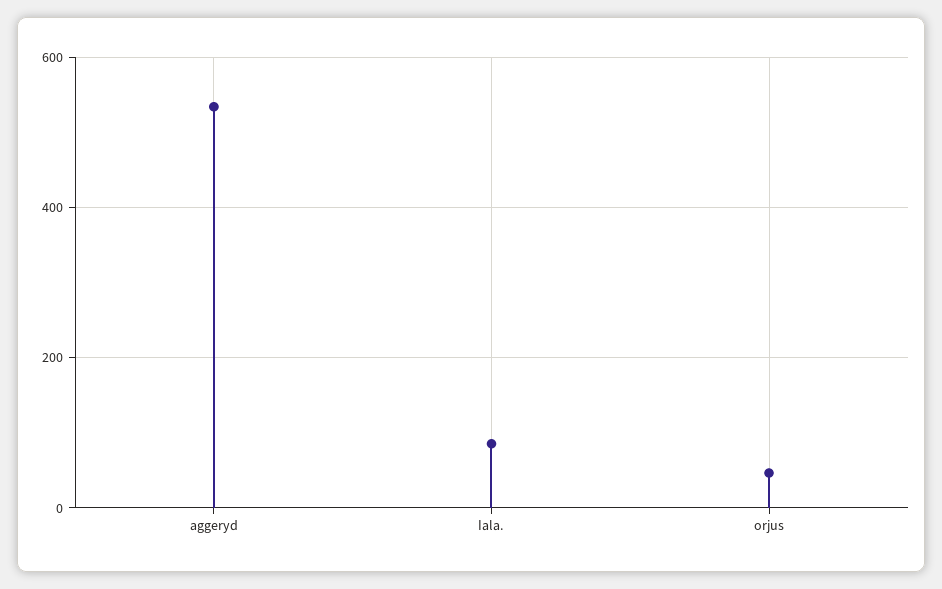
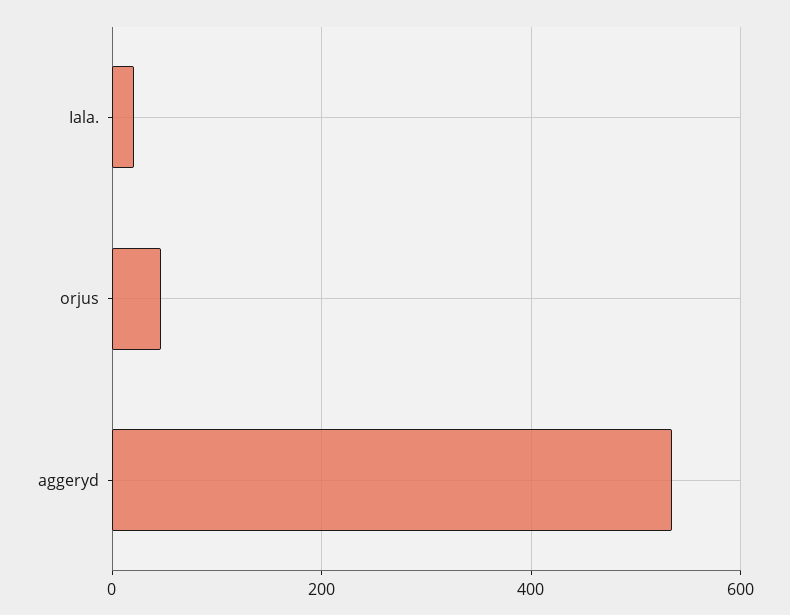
  {
    "aggeryd": 540,
-   "Iala.": 80,
+   "Iala.": 20,
    "orjus": 40
  }

